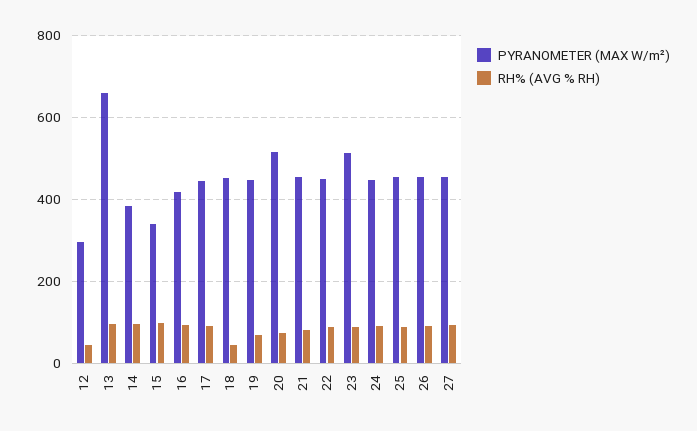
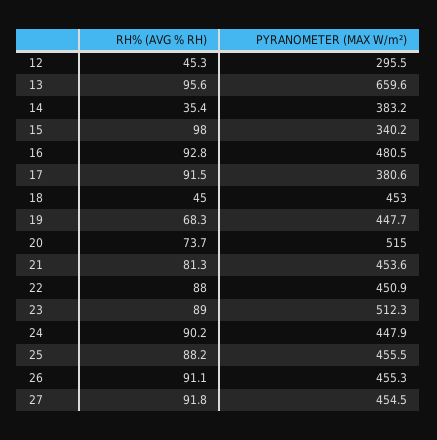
  {
    "PYRANOMETER (MAX W/m²)": {
      "12": 295.5,
      "13": 659.6,
      "14": 383.2,
      "15": 340.2,
-     "16": 420,
+     "16": 480.5,
-     "17": 440,
+     "17": 380.6,
      "18": 453,
      "19": 447.7,
      "20": 515,
      "21": 453.6,
      "22": 450.9,
      "23": 512.3,
      "24": 447.9,
      "25": 455.5,
      "26": 455.3,
      "27": 454.5
    },
    "RH% (AVG % RH)": {
      "12": 45.3,
      "13": 95.6,
-     "14": 100,
+     "14": 35.4,
      "15": 98,
      "16": 92.8,
      "17": 91.5,
      "18": 45,
      "19": 68.3,
      "20": 73.7,
      "21": 81.3,
      "22": 88,
      "23": 89,
      "24": 90.2,
      "25": 88.2,
      "26": 91.1,
      "27": 91.8
    }
  }

